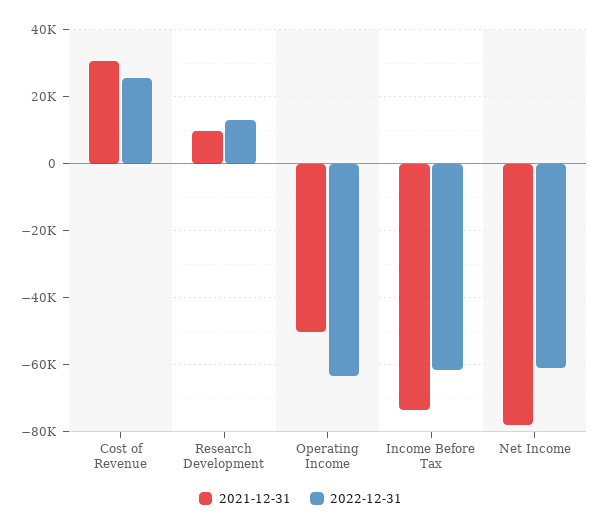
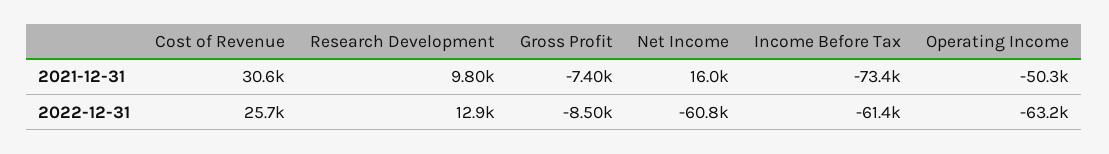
  {
    "2021-12-31": {
      "Cost of Revenue": 30600,
      "Research Development": 9800,
      "Operating Income": -50300,
      "Income Before Tax": -73400,
-     "Net Income": -78000
+     "Net Income": 16000,
+     "Gross Profit": -7400
    },
    "2022-12-31": {
      "Cost of Revenue": 25700,
      "Research Development": 12900,
      "Operating Income": -63200,
      "Income Before Tax": -61400,
-     "Net Income": -60800
+     "Net Income": -60800,
+     "Gross Profit": -8500
    }
  }

